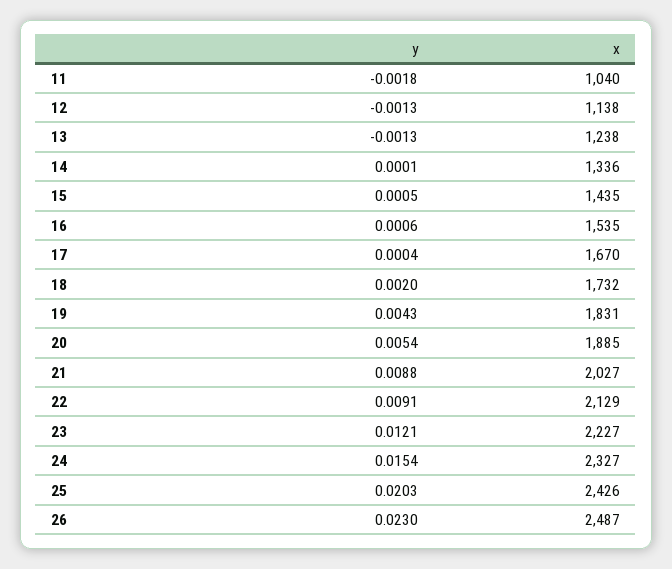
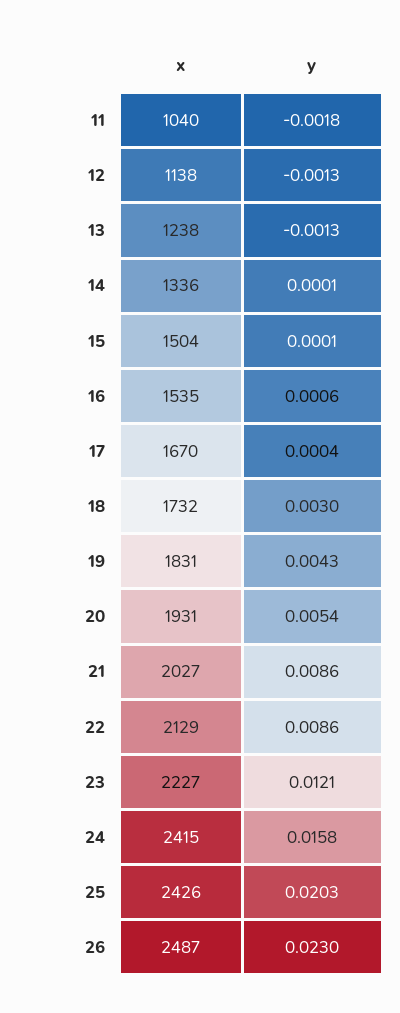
  {
    "y": {
      "11": -0.0018,
      "12": -0.0013,
      "13": -0.0013,
      "14": 0.0001,
-     "15": 0.0005,
+     "15": 0.0001,
      "16": 0.0006,
      "17": 0.0004,
-     "18": 0.002,
+     "18": 0.003,
      "19": 0.0043,
      "20": 0.0054,
-     "21": 0.0088,
+     "21": 0.0086,
-     "22": 0.0091,
+     "22": 0.0086,
      "23": 0.0121,
-     "24": 0.0154,
+     "24": 0.0158,
      "25": 0.0203,
      "26": 0.023
    },
    "x": {
      "11": 1040,
      "12": 1138,
      "13": 1238,
      "14": 1336,
-     "15": 1435,
+     "15": 1504,
      "16": 1535,
      "17": 1670,
      "18": 1732,
      "19": 1831,
-     "20": 1885,
+     "20": 1931,
      "21": 2027,
      "22": 2129,
      "23": 2227,
-     "24": 2327,
+     "24": 2415,
      "25": 2426,
      "26": 2487
    }
  }

